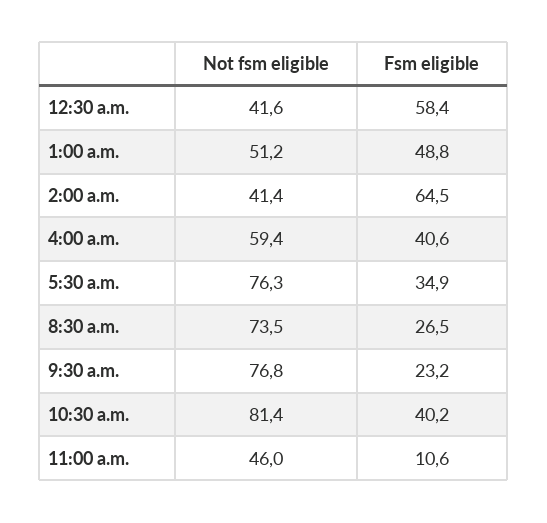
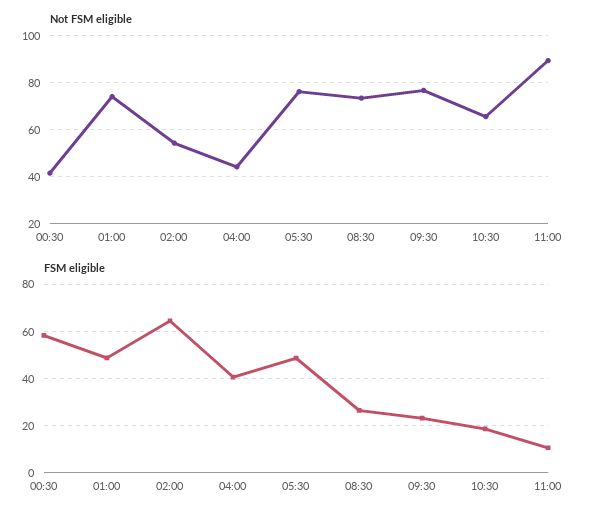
  {
    "Not fsm eligible": {
      "12:30 a.m.": 41.6,
-     "1:00 a.m.": 51.2,
+     "1:00 a.m.": 75,
-     "2:00 a.m.": 41.4,
+     "2:00 a.m.": 55,
-     "4:00 a.m.": 59.4,
+     "4:00 a.m.": 45,
      "5:30 a.m.": 76.3,
      "8:30 a.m.": 73.5,
      "9:30 a.m.": 76.8,
-     "10:30 a.m.": 81.4,
+     "10:30 a.m.": 65,
-     "11:00 a.m.": 46
+     "11:00 a.m.": 90
    },
    "Fsm eligible": {
      "12:30 a.m.": 58.4,
      "1:00 a.m.": 48.8,
      "2:00 a.m.": 64.5,
      "4:00 a.m.": 40.6,
-     "5:30 a.m.": 34.9,
+     "5:30 a.m.": 50,
      "8:30 a.m.": 26.5,
      "9:30 a.m.": 23.2,
-     "10:30 a.m.": 40.2,
+     "10:30 a.m.": 20,
      "11:00 a.m.": 10.6
    }
  }

